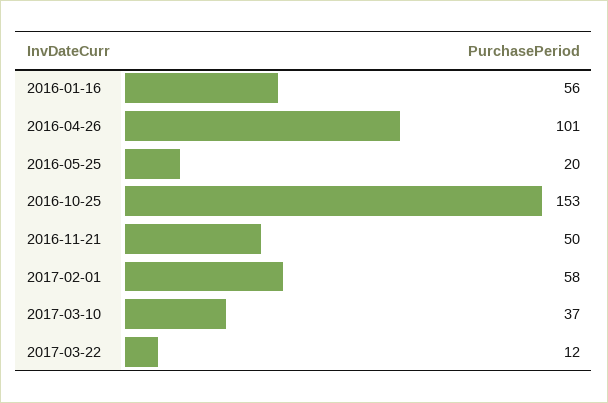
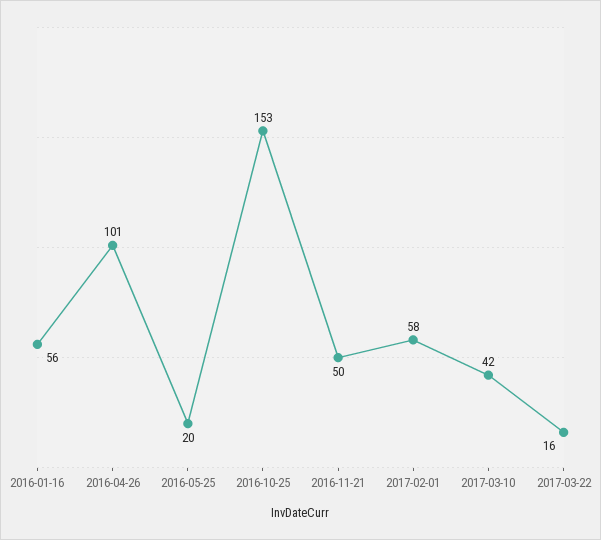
  {
    "2016-01-16": 56,
    "2016-04-26": 101,
    "2016-05-25": 20,
    "2016-10-25": 153,
    "2016-11-21": 50,
    "2017-02-01": 58,
-   "2017-03-10": 37,
+   "2017-03-10": 42,
-   "2017-03-22": 12
+   "2017-03-22": 16
  }

